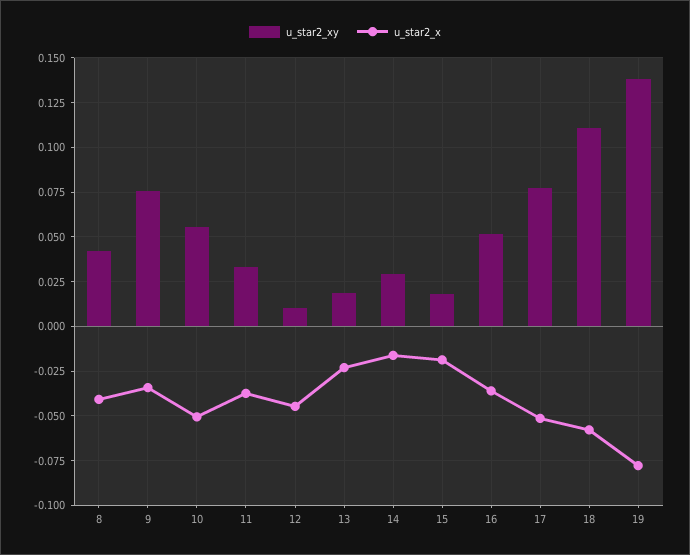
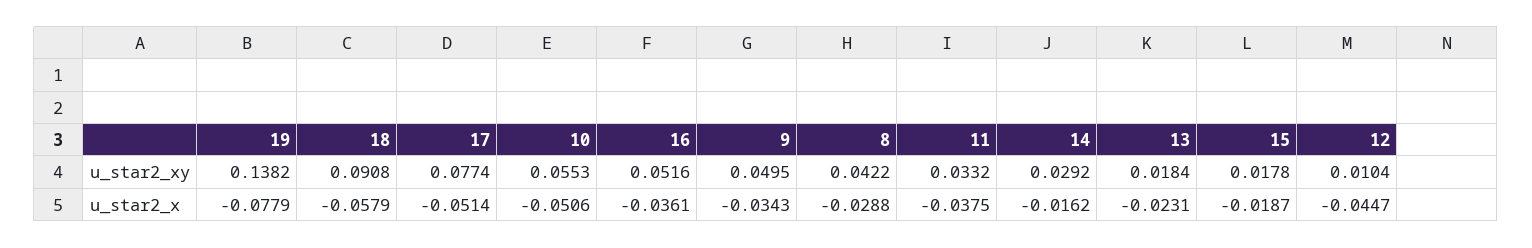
  {
    "u_star2_xy": {
      "8": 0.0422,
-     "9": 0.075,
+     "9": 0.0495,
      "10": 0.0553,
      "11": 0.0332,
      "12": 0.0104,
      "13": 0.0184,
      "14": 0.0292,
      "15": 0.0178,
      "16": 0.0516,
      "17": 0.0774,
-     "18": 0.11,
+     "18": 0.0908,
      "19": 0.1382
    },
    "u_star2_x": {
-     "8": -0.04,
+     "8": -0.0288,
      "9": -0.0343,
      "10": -0.0506,
      "11": -0.0375,
      "12": -0.0447,
      "13": -0.0231,
      "14": -0.0162,
      "15": -0.0187,
      "16": -0.0361,
      "17": -0.0514,
      "18": -0.0579,
      "19": -0.0779
    }
  }

